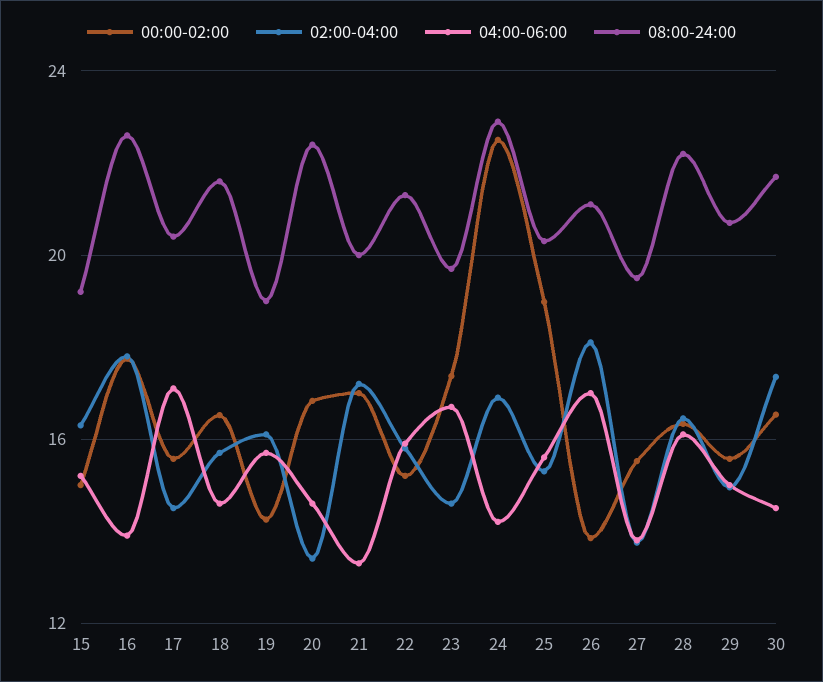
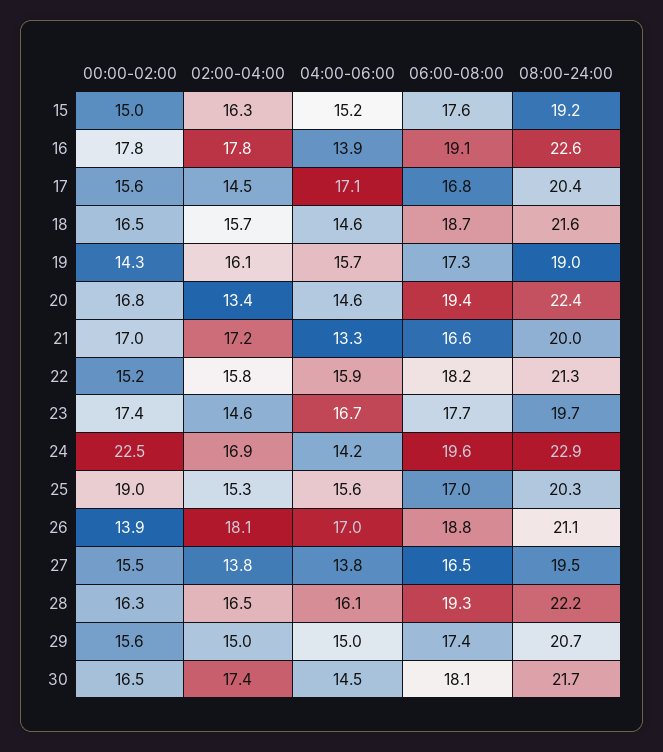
  {
    "00:00-02:00": {
      "15": 15,
      "16": 17.8,
      "17": 15.6,
      "18": 16.5,
      "19": 14.3,
      "20": 16.8,
      "21": 17,
      "22": 15.2,
      "23": 17.4,
      "24": 22.5,
      "25": 19,
      "26": 13.9,
      "27": 15.5,
      "28": 16.3,
      "29": 15.6,
      "30": 16.5
    },
    "02:00-04:00": {
      "15": 16.3,
      "16": 17.8,
      "17": 14.5,
      "18": 15.7,
      "19": 16.1,
      "20": 13.4,
      "21": 17.2,
      "22": 15.8,
      "23": 14.6,
      "24": 16.9,
      "25": 15.3,
      "26": 18.1,
      "27": 13.8,
      "28": 16.5,
      "29": 15,
      "30": 17.4
    },
    "04:00-06:00": {
      "15": 15.2,
      "16": 13.9,
      "17": 17.1,
      "18": 14.6,
      "19": 15.7,
      "20": 14.6,
      "21": 13.3,
      "22": 15.9,
      "23": 16.7,
      "24": 14.2,
      "25": 15.6,
      "26": 17,
      "27": 13.8,
      "28": 16.1,
      "29": 15,
      "30": 14.5
    },
    "08:00-24:00": {
      "15": 19.2,
      "16": 22.6,
      "17": 20.4,
      "18": 21.6,
      "19": 19,
      "20": 22.4,
      "21": 20,
      "22": 21.3,
      "23": 19.7,
      "24": 22.9,
      "25": 20.3,
      "26": 21.1,
      "27": 19.5,
      "28": 22.2,
      "29": 20.7,
      "30": 21.7
-   }
+   },
+   "06:00-08:00": {
+     "15": 17.6,
+     "16": 19.1,
+     "17": 16.8,
+     "18": 18.7,
+     "19": 17.3,
+     "20": 19.4,
+     "21": 16.6,
+     "22": 18.2,
+     "23": 17.7,
+     "24": 19.6,
+     "25": 17,
+     "26": 18.8,
+     "27": 16.5,
+     "28": 19.3,
+     "29": 17.4,
+     "30": 18.1
+   }
  }

